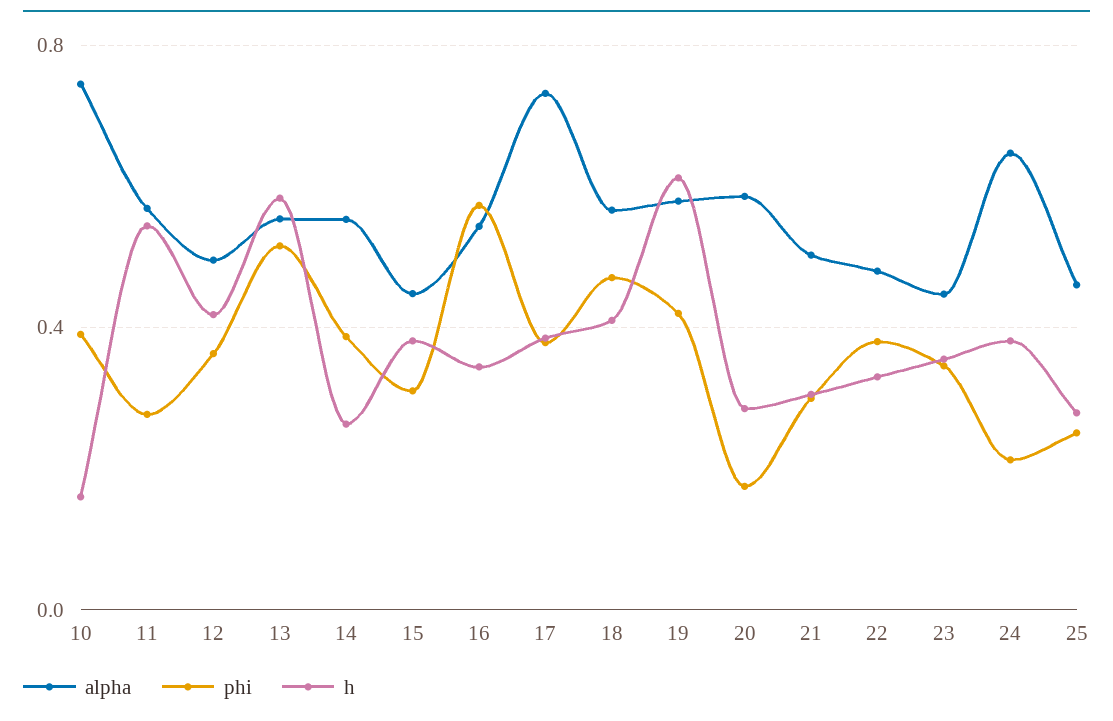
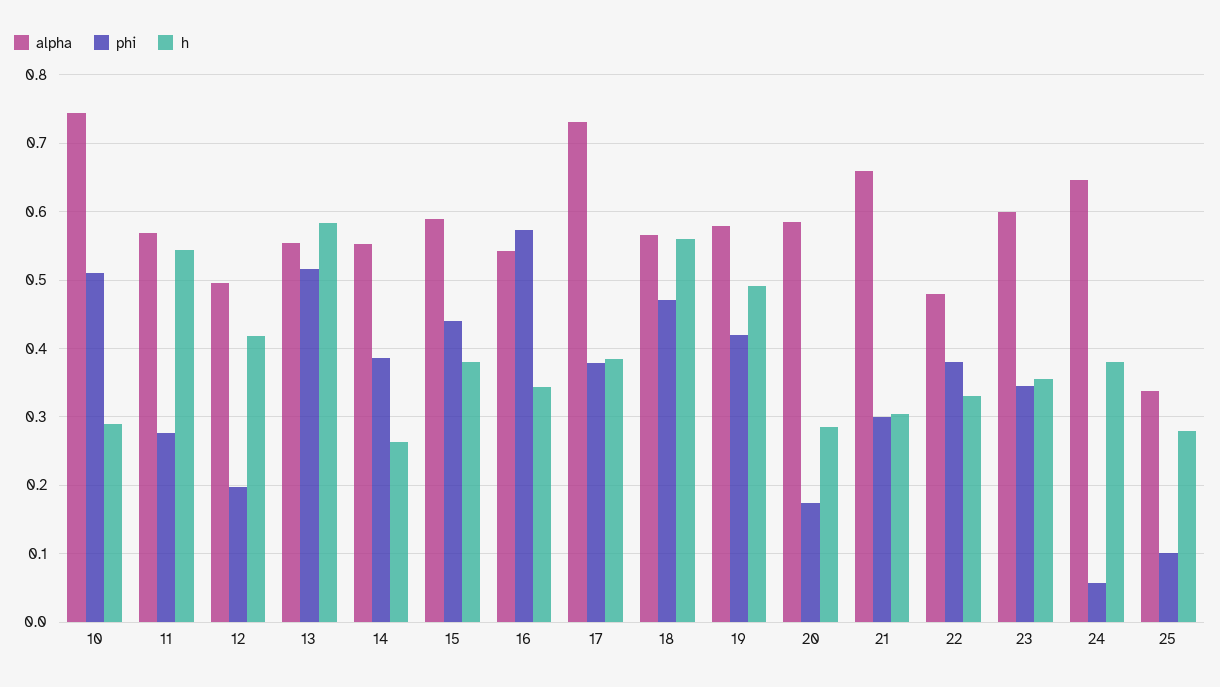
  {
    "alpha": {
      "10": 0.74,
      "11": 0.57,
      "12": 0.5,
      "13": 0.55,
      "14": 0.55,
-     "15": 0.45,
+     "15": 0.59,
      "16": 0.54,
      "17": 0.73,
      "18": 0.57,
      "19": 0.58,
      "20": 0.59,
-     "21": 0.5,
+     "21": 0.66,
      "22": 0.48,
-     "23": 0.45,
+     "23": 0.6,
      "24": 0.65,
-     "25": 0.45
+     "25": 0.34
    },
    "phi": {
-     "10": 0.4,
+     "10": 0.51,
      "11": 0.28,
-     "12": 0.35,
+     "12": 0.2,
      "13": 0.52,
      "14": 0.39,
-     "15": 0.3,
+     "15": 0.44,
      "16": 0.57,
      "17": 0.38,
      "18": 0.47,
      "19": 0.42,
      "20": 0.18,
      "21": 0.3,
      "22": 0.38,
      "23": 0.35,
-     "24": 0.2,
+     "24": 0.06,
-     "25": 0.25
+     "25": 0.1
    },
    "h": {
-     "10": 0.15,
+     "10": 0.29,
      "11": 0.54,
      "12": 0.42,
      "13": 0.58,
      "14": 0.26,
      "15": 0.38,
      "16": 0.34,
      "17": 0.39,
-     "18": 0.4,
+     "18": 0.56,
-     "19": 0.6,
+     "19": 0.49,
      "20": 0.29,
      "21": 0.31,
      "22": 0.33,
      "23": 0.36,
      "24": 0.38,
      "25": 0.28
    }
  }

